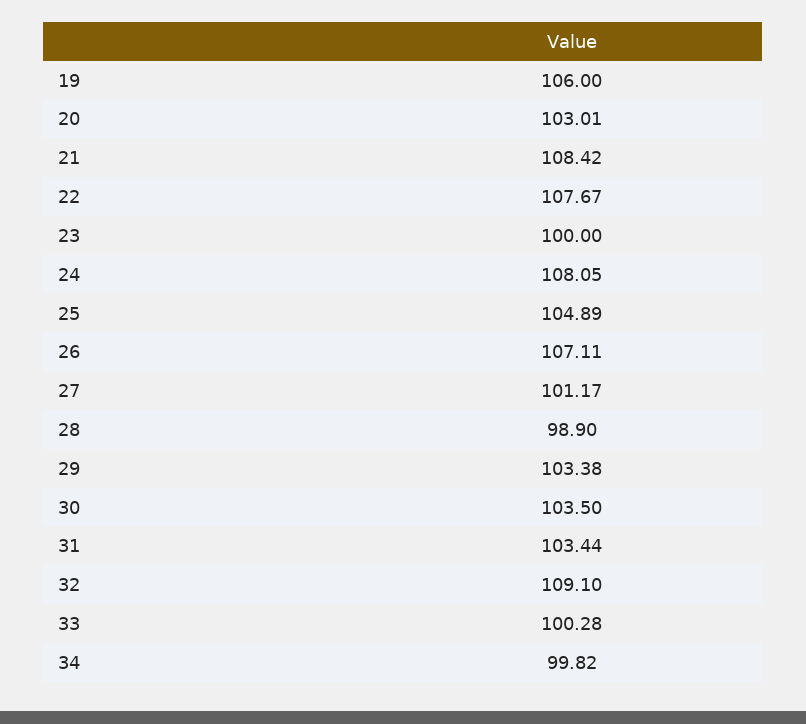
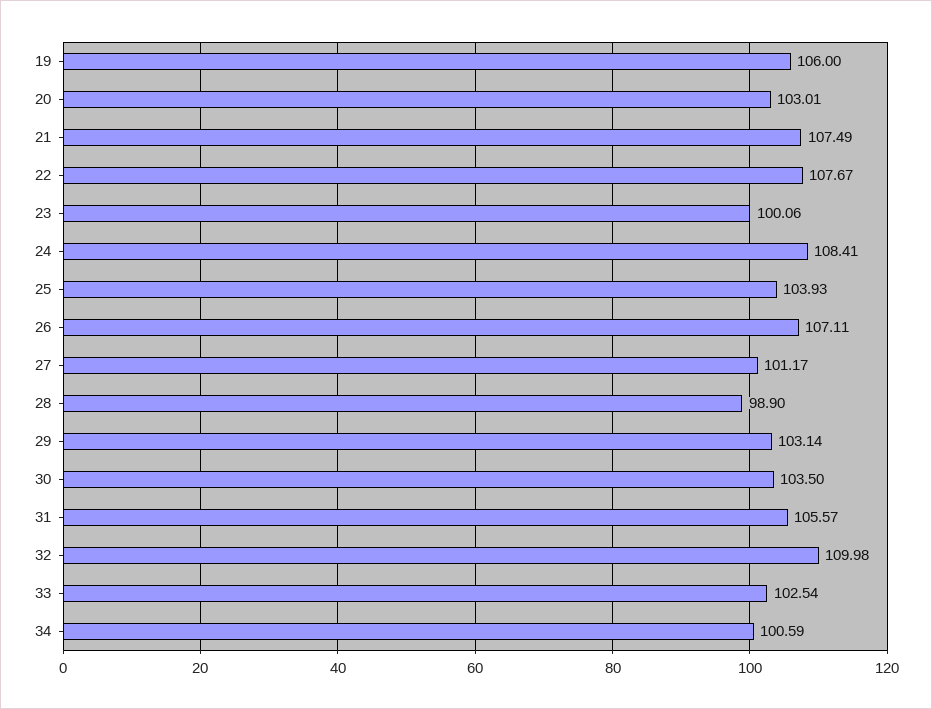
  {
    "19": 106,
    "20": 103.01,
-   "21": 108.42,
+   "21": 107.49,
    "22": 107.67,
-   "23": 100,
+   "23": 100.06,
-   "24": 108.05,
+   "24": 108.41,
-   "25": 104.89,
+   "25": 103.93,
    "26": 107.11,
    "27": 101.17,
    "28": 98.9,
-   "29": 103.38,
+   "29": 103.14,
    "30": 103.5,
-   "31": 103.44,
+   "31": 105.57,
-   "32": 109.1,
+   "32": 109.98,
-   "33": 100.28,
+   "33": 102.54,
-   "34": 99.82
+   "34": 100.59
  }

